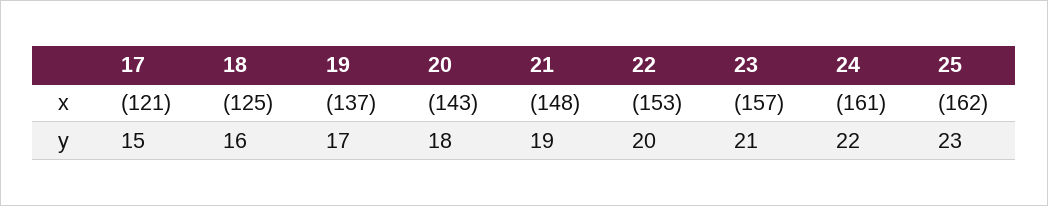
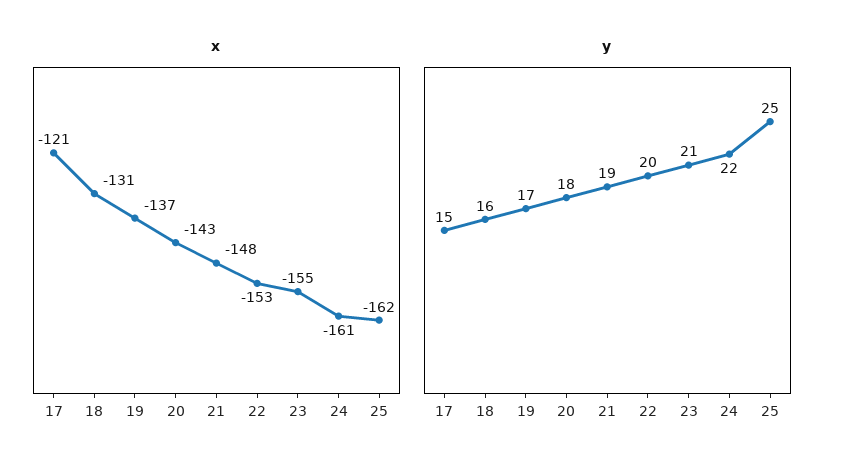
  {
    "x": {
      "17": -121,
-     "18": -125,
+     "18": -131,
      "19": -137,
      "20": -143,
      "21": -148,
      "22": -153,
-     "23": -157,
+     "23": -155,
      "24": -161,
      "25": -162
    },
    "y": {
      "17": 15,
      "18": 16,
      "19": 17,
      "20": 18,
      "21": 19,
      "22": 20,
      "23": 21,
      "24": 22,
-     "25": 23
+     "25": 25
    }
  }

